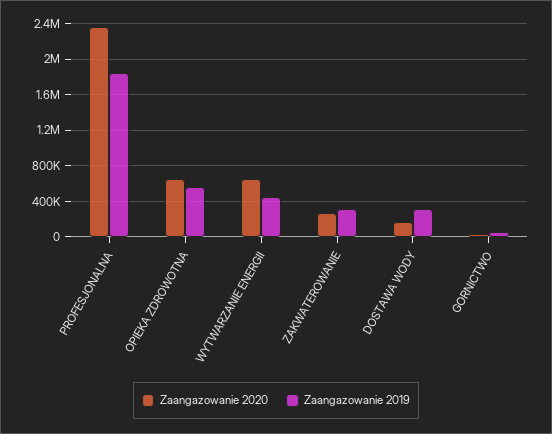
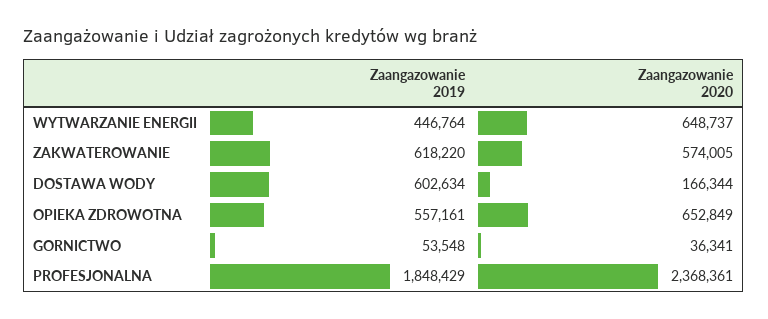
  {
    "Zaangazowanie 2020": {
      "PROFESJONALNA": 2368361,
      "OPIEKA ZDROWOTNA": 652849,
      "WYTWARZANIE ENERGII": 648737,
-     "ZAKWATEROWANIE": 300000,
+     "ZAKWATEROWANIE": 574005,
      "DOSTAWA WODY": 166344,
      "GORNICTWO": 36341
    },
    "Zaangazowanie 2019": {
      "PROFESJONALNA": 1848429,
      "OPIEKA ZDROWOTNA": 557161,
      "WYTWARZANIE ENERGII": 446764,
-     "ZAKWATEROWANIE": 300000,
+     "ZAKWATEROWANIE": 618220,
-     "DOSTAWA WODY": 300000,
+     "DOSTAWA WODY": 602634,
      "GORNICTWO": 53548
    }
  }

